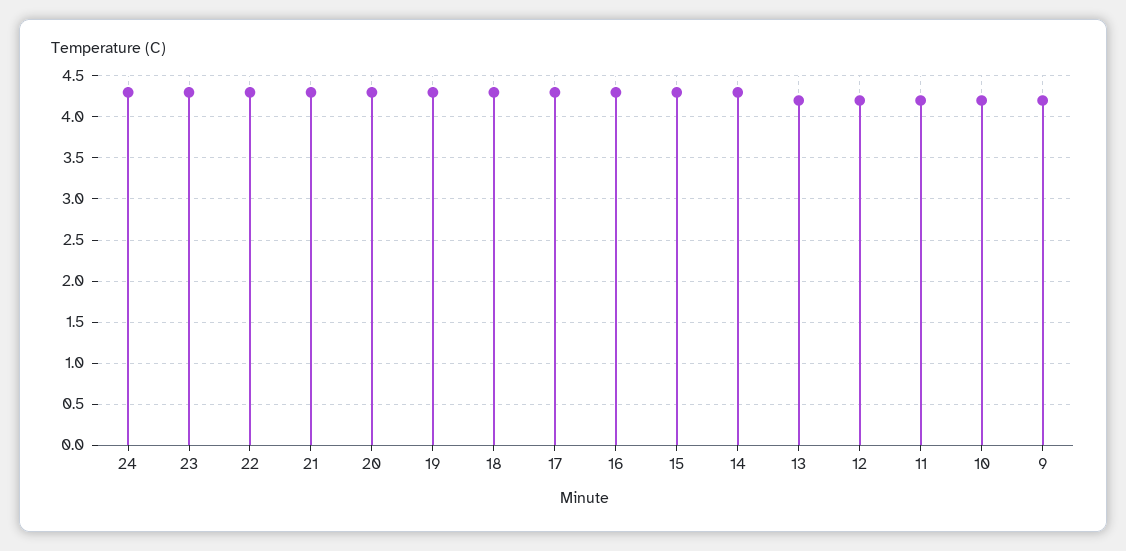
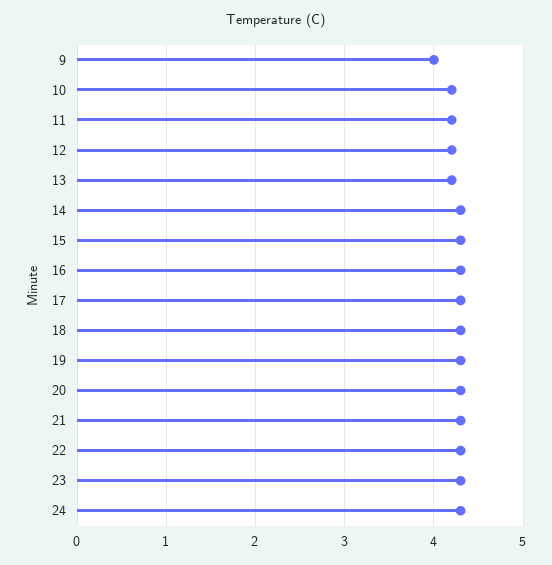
  {
    "24": 4.3,
    "23": 4.3,
    "22": 4.3,
    "21": 4.3,
    "20": 4.3,
    "19": 4.3,
    "18": 4.3,
    "17": 4.3,
    "16": 4.3,
    "15": 4.3,
    "14": 4.3,
    "13": 4.2,
    "12": 4.2,
    "11": 4.2,
    "10": 4.2,
-   "9": 4.2
+   "9": 4
  }

